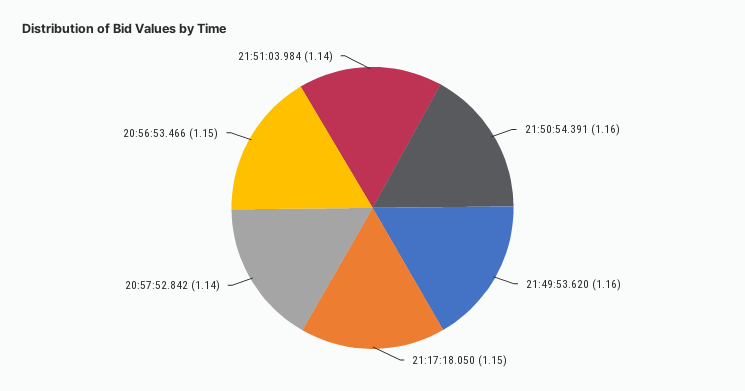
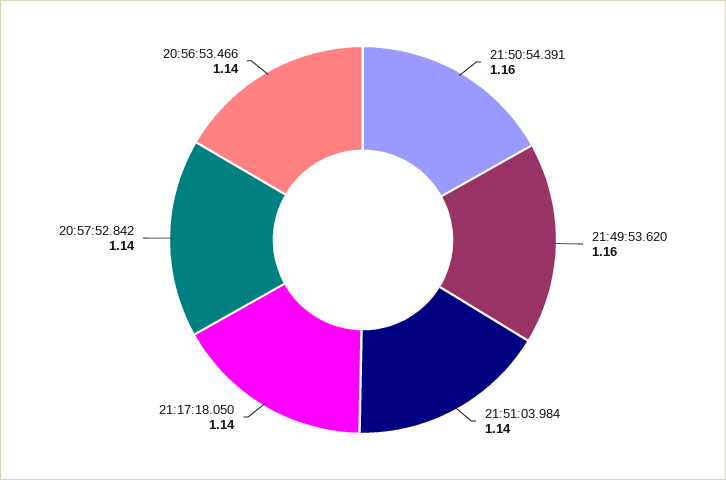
  {
    "21:50:54.391": 1.16,
    "21:49:53.620": 1.16,
-   "21:17:18.050": 1.15,
+   "21:17:18.050": 1.14,
    "20:57:52.842": 1.14,
-   "20:56:53.466": 1.15,
+   "20:56:53.466": 1.14,
    "21:51:03.984": 1.14
  }

